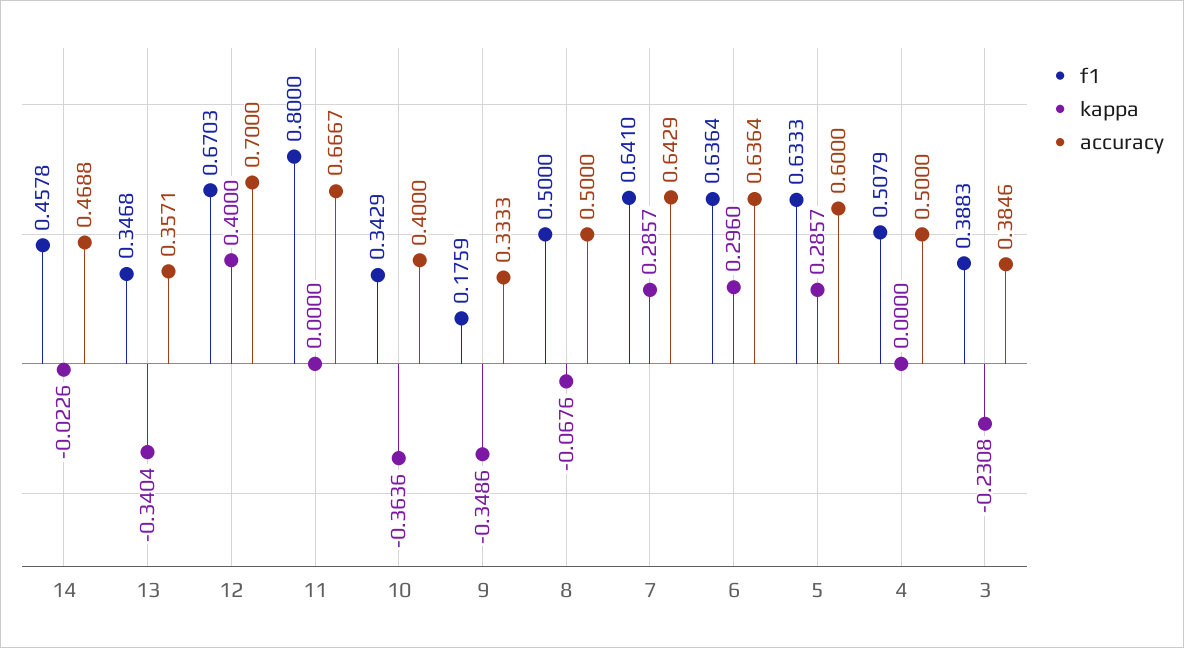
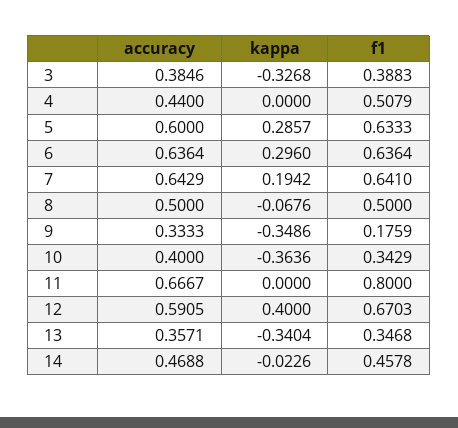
  {
    "f1": {
      "14": 0.4578,
      "13": 0.3468,
      "12": 0.6703,
      "11": 0.8,
      "10": 0.3429,
      "9": 0.1759,
      "8": 0.5,
      "7": 0.641,
      "6": 0.6364,
      "5": 0.6333,
      "4": 0.5079,
      "3": 0.3883
    },
    "kappa": {
      "14": -0.0226,
      "13": -0.3404,
      "12": 0.4,
      "11": 0,
      "10": -0.3636,
      "9": -0.3486,
      "8": -0.0676,
-     "7": 0.2857,
+     "7": 0.1942,
      "6": 0.296,
      "5": 0.2857,
      "4": 0,
-     "3": -0.2308
+     "3": -0.3268
    },
    "accuracy": {
      "14": 0.4688,
      "13": 0.3571,
-     "12": 0.7,
+     "12": 0.5905,
      "11": 0.6667,
      "10": 0.4,
      "9": 0.3333,
      "8": 0.5,
      "7": 0.6429,
      "6": 0.6364,
      "5": 0.6,
-     "4": 0.5,
+     "4": 0.44,
      "3": 0.3846
    }
  }

